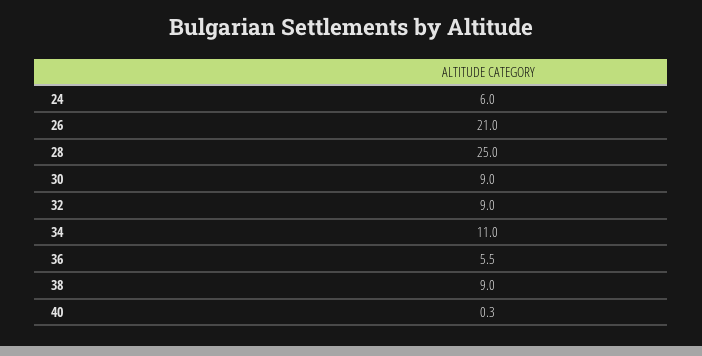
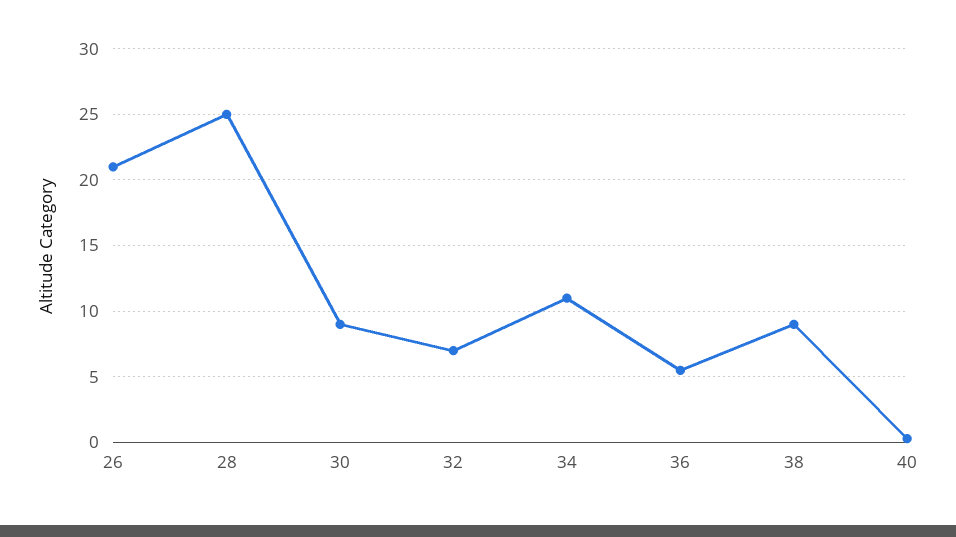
  {
-   "24": 6,
    "26": 21,
    "28": 25,
    "30": 9,
-   "32": 9,
+   "32": 7,
    "34": 11,
    "36": 5.5,
    "38": 9,
    "40": 0.3
  }

